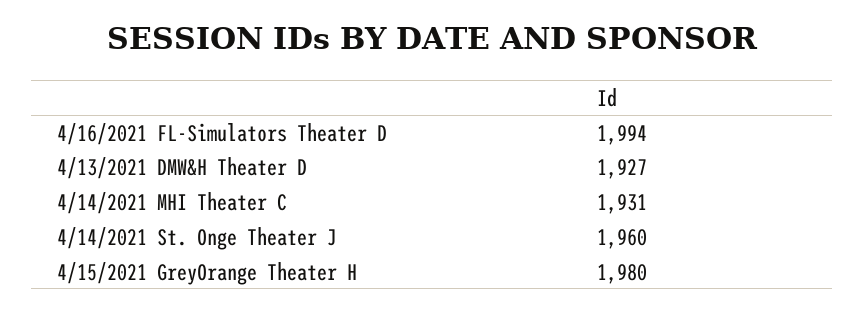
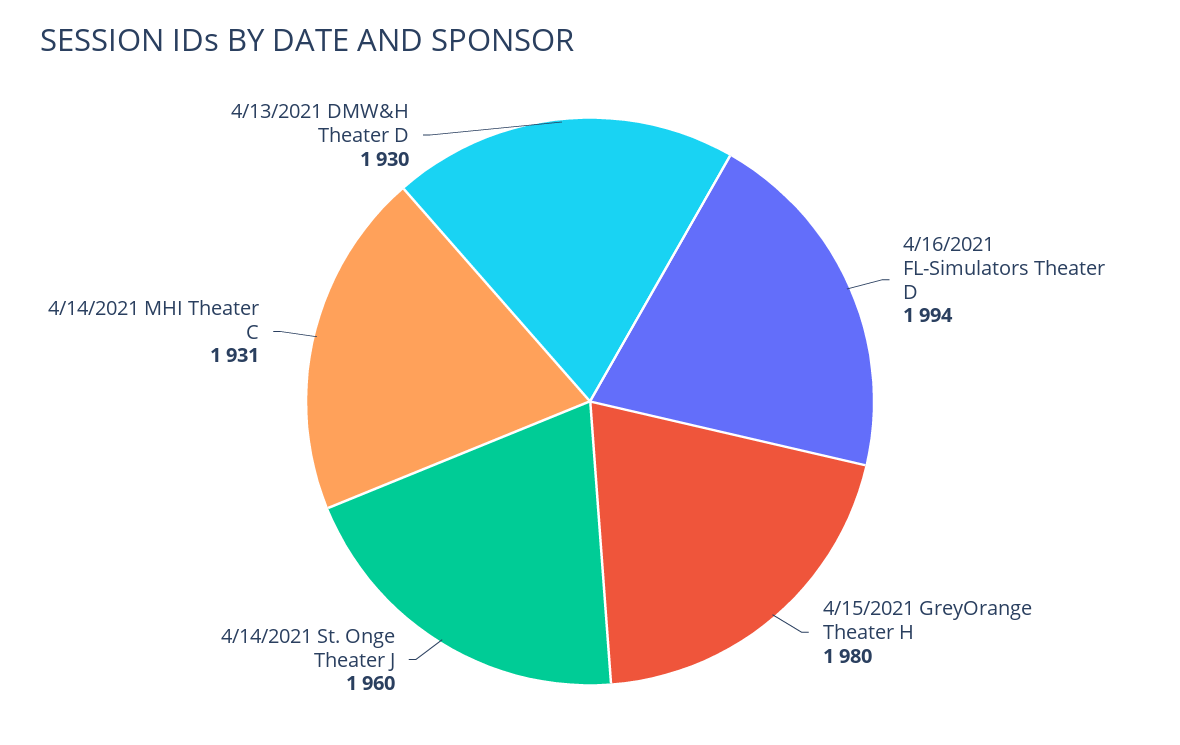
  {
    "4/16/2021 FL-Simulators Theater D": 1994,
-   "4/13/2021 DMW&H Theater D": 1927,
+   "4/13/2021 DMW&H Theater D": 1930,
    "4/14/2021 MHI Theater C": 1931,
    "4/14/2021 St. Onge Theater J": 1960,
    "4/15/2021 GreyOrange Theater H": 1980
  }

